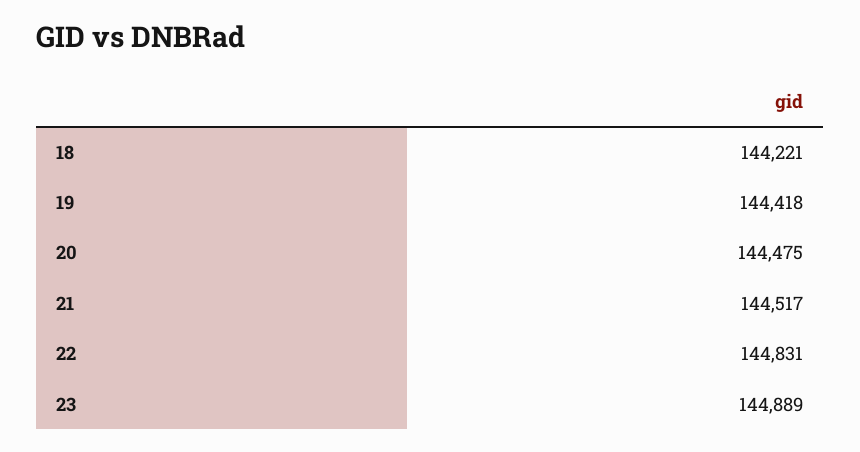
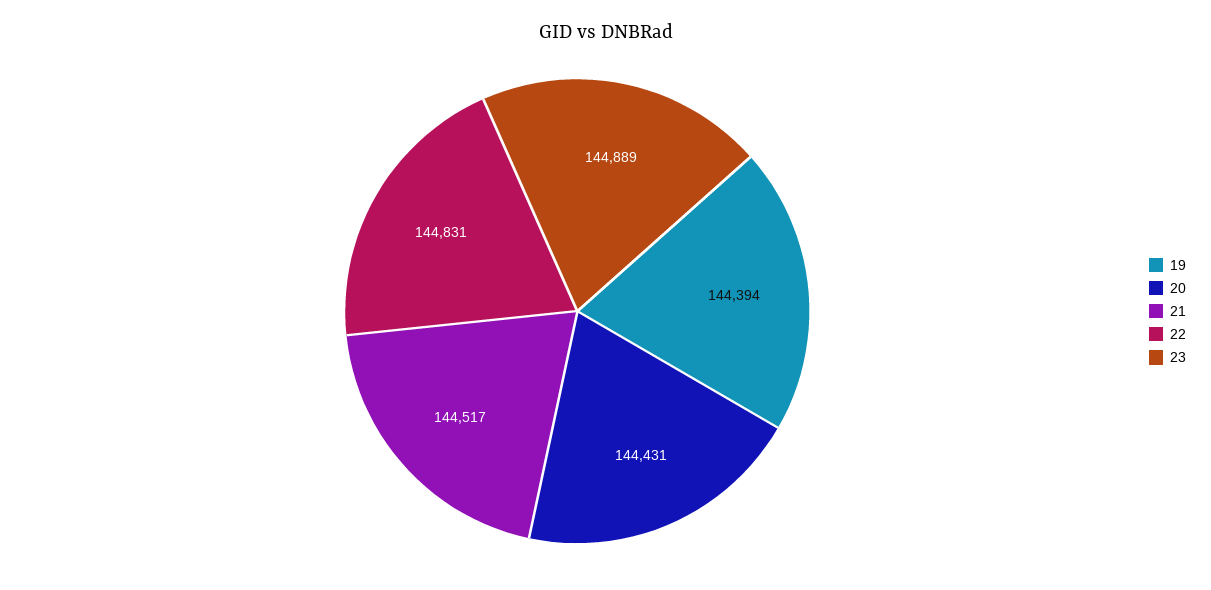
  {
-   "18": 144221,
-   "19": 144418,
+   "19": 144394,
-   "20": 144475,
+   "20": 144431,
    "21": 144517,
    "22": 144831,
    "23": 144889
  }

